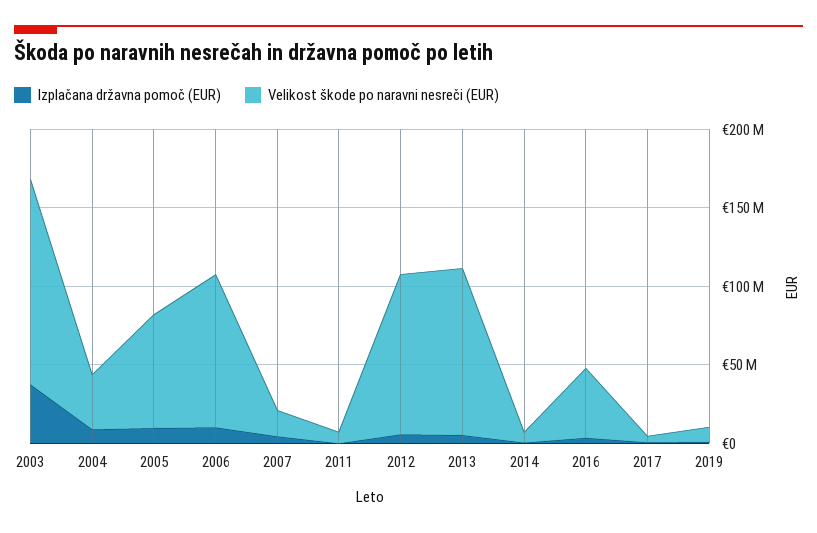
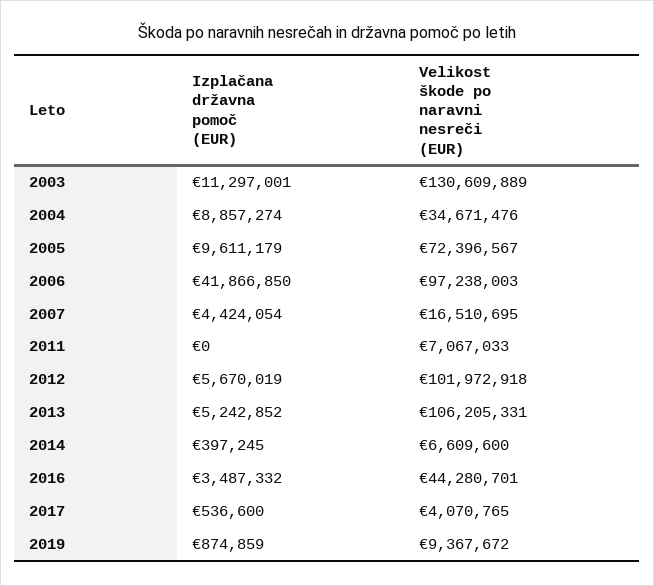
  {
    "Izplačana državna pomoč (EUR)": {
-     "2003": 40000000,
+     "2003": 11297001,
      "2004": 8857274,
      "2005": 9611179,
-     "2006": 10000000,
+     "2006": 41866850,
      "2007": 4424054,
      "2011": 0,
      "2012": 5670019,
      "2013": 5242852,
      "2014": 397245,
      "2016": 3487332,
      "2017": 536600,
      "2019": 874859
    },
    "Velikost škode po naravni nesreči (EUR)": {
      "2003": 130609889,
      "2004": 34671476,
      "2005": 72396567,
      "2006": 97238003,
      "2007": 16510695,
      "2011": 7067033,
      "2012": 101972918,
      "2013": 106205331,
      "2014": 6609600,
      "2016": 44280701,
      "2017": 4070765,
      "2019": 9367672
    }
  }

